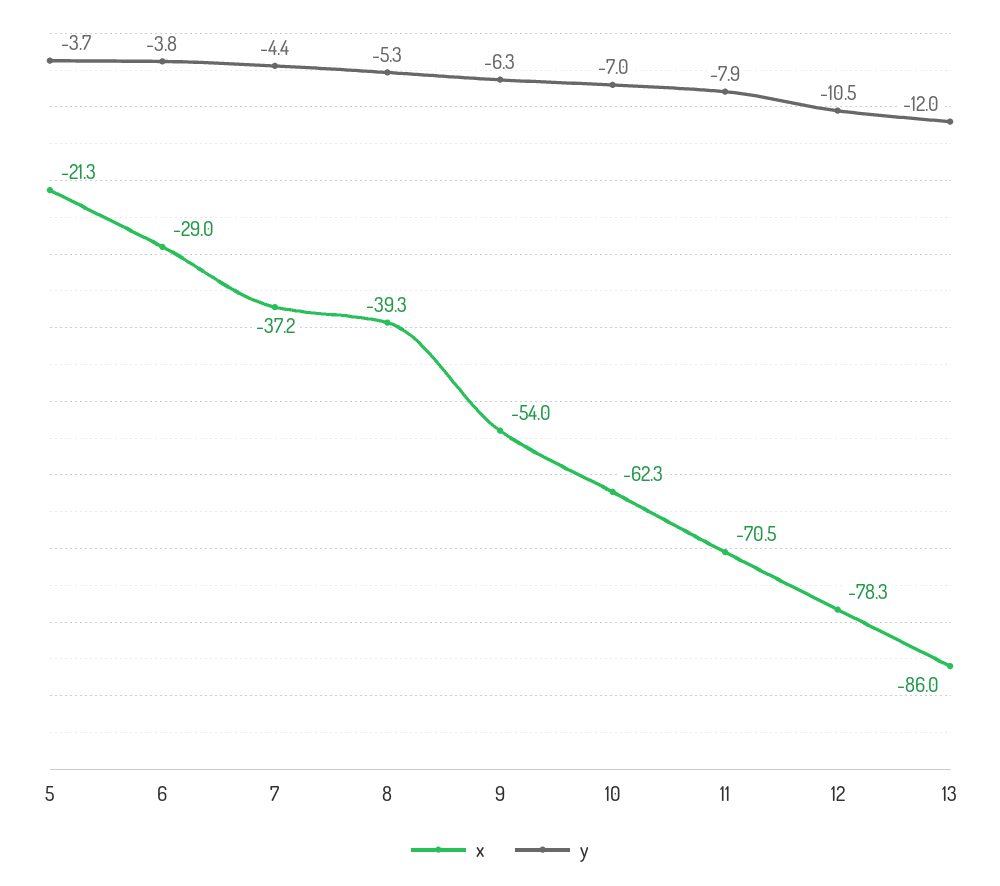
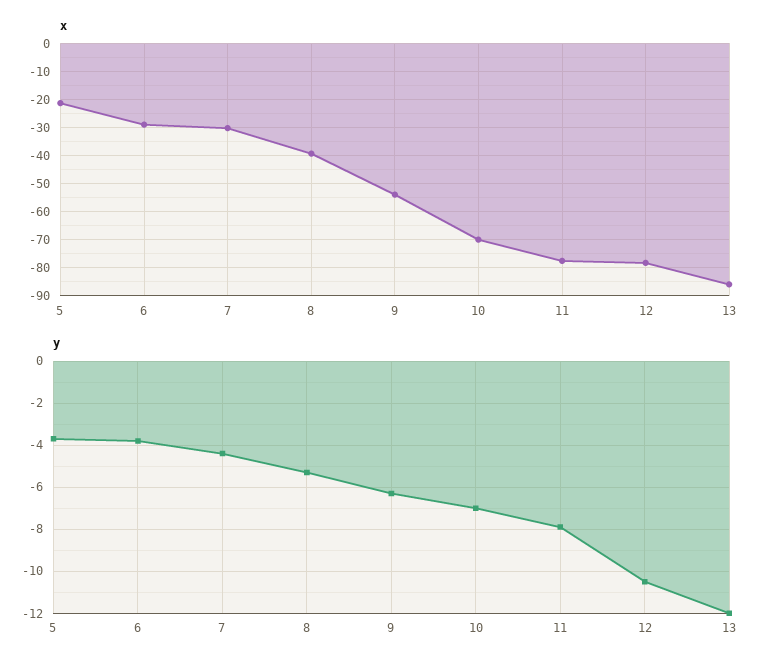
  {
    "x": {
      "5": -21.3,
      "6": -29,
-     "7": -37.2,
+     "7": -30,
      "8": -39.3,
      "9": -54,
-     "10": -62.3,
+     "10": -70,
-     "11": -70.5,
+     "11": -77.5,
      "12": -78.3,
      "13": -86
    },
    "y": {
      "5": -3.7,
      "6": -3.8,
      "7": -4.4,
      "8": -5.3,
      "9": -6.3,
      "10": -7,
      "11": -7.9,
      "12": -10.5,
      "13": -12
    }
  }

